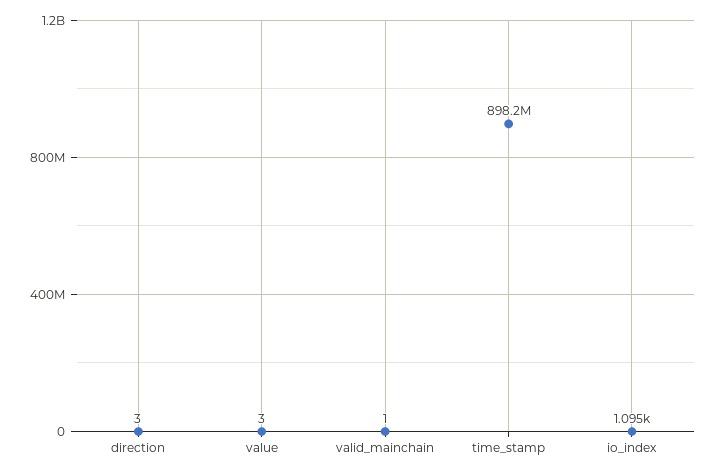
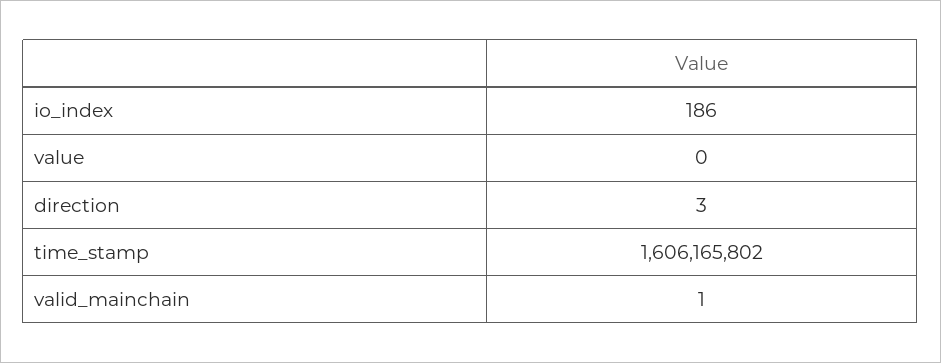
  {
    "direction": 3,
-   "value": 3,
+   "value": 0,
    "valid_mainchain": 1,
-   "time_stamp": 898200000,
+   "time_stamp": 1606165802,
-   "io_index": 1095
+   "io_index": 186
  }

